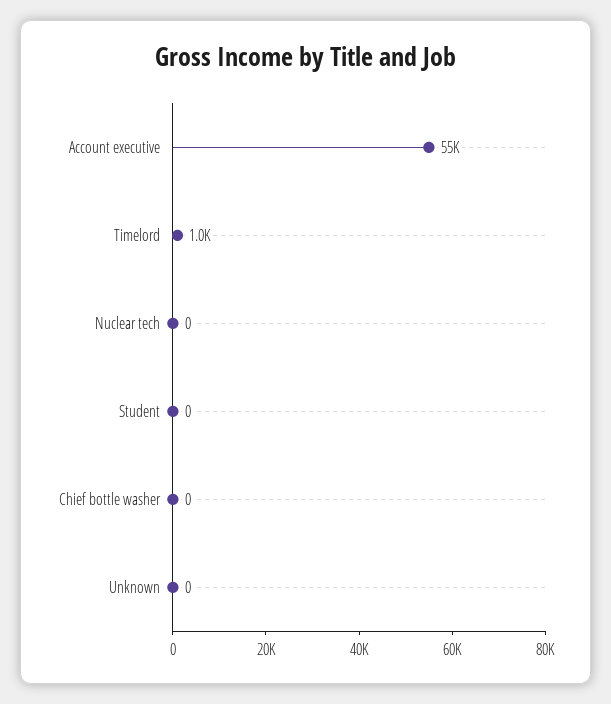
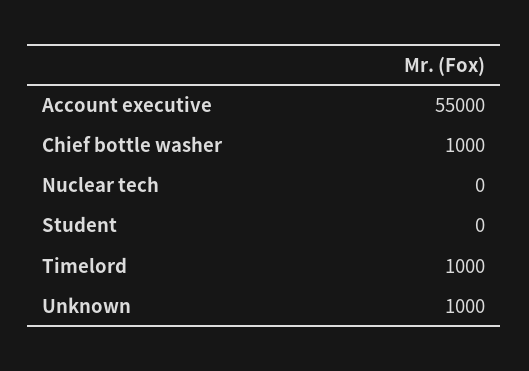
  {
    "Account executive": 55000,
    "Timelord": 1000,
    "Nuclear tech": 0,
    "Student": 0,
-   "Chief bottle washer": 0,
+   "Chief bottle washer": 1000,
-   "Unknown": 0
+   "Unknown": 1000
  }

